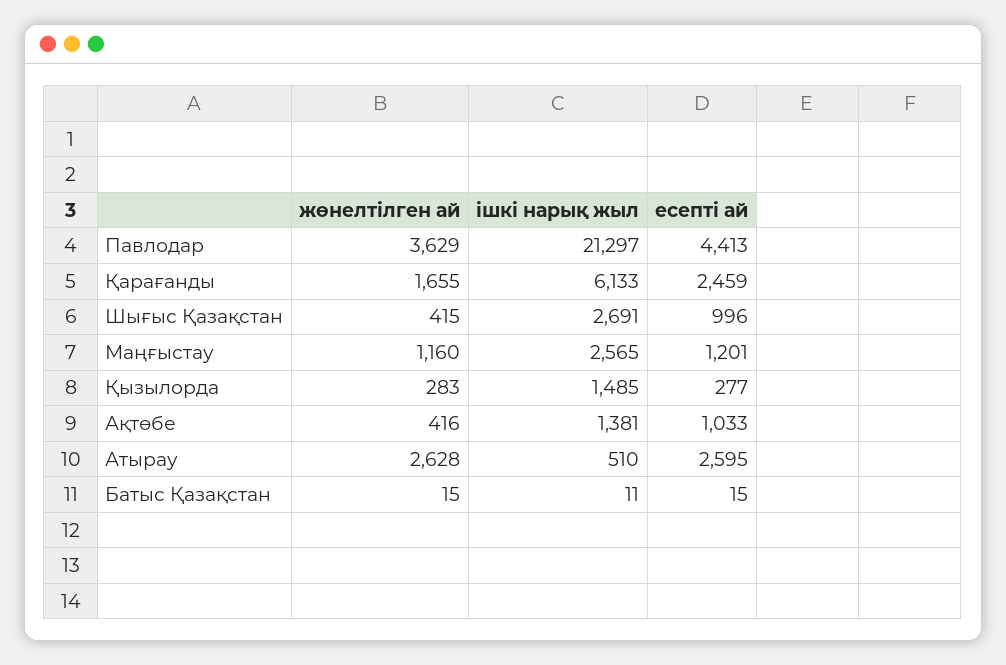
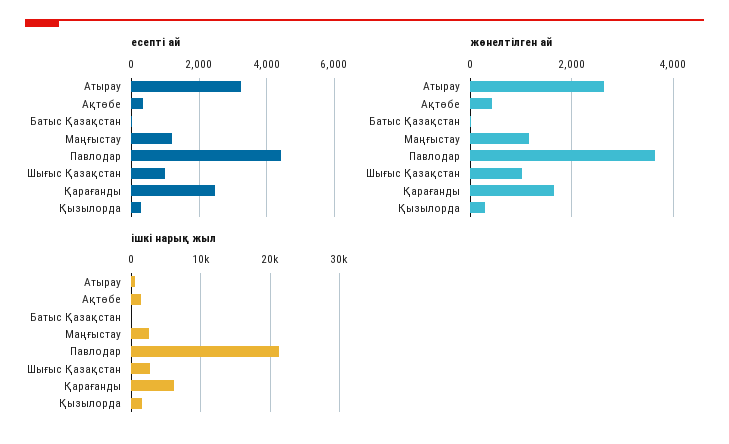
  {
    "жөнелтілген ай": {
      "Павлодар": 3629,
      "Қарағанды": 1655,
-     "Шығыс Қазақстан": 415,
+     "Шығыс Қазақстан": 1000,
      "Маңғыстау": 1160,
      "Қызылорда": 283,
      "Ақтөбе": 416,
      "Атырау": 2628,
      "Батыс Қазақстан": 15
    },
    "ішкі нарық жыл": {
      "Павлодар": 21297,
      "Қарағанды": 6133,
      "Шығыс Қазақстан": 2691,
      "Маңғыстау": 2565,
      "Қызылорда": 1485,
      "Ақтөбе": 1381,
      "Атырау": 510,
      "Батыс Қазақстан": 11
    },
    "есепті ай": {
      "Павлодар": 4413,
      "Қарағанды": 2459,
      "Шығыс Қазақстан": 996,
      "Маңғыстау": 1201,
      "Қызылорда": 277,
-     "Ақтөбе": 1033,
+     "Ақтөбе": 400,
-     "Атырау": 2595,
+     "Атырау": 3200,
      "Батыс Қазақстан": 15
    }
  }

